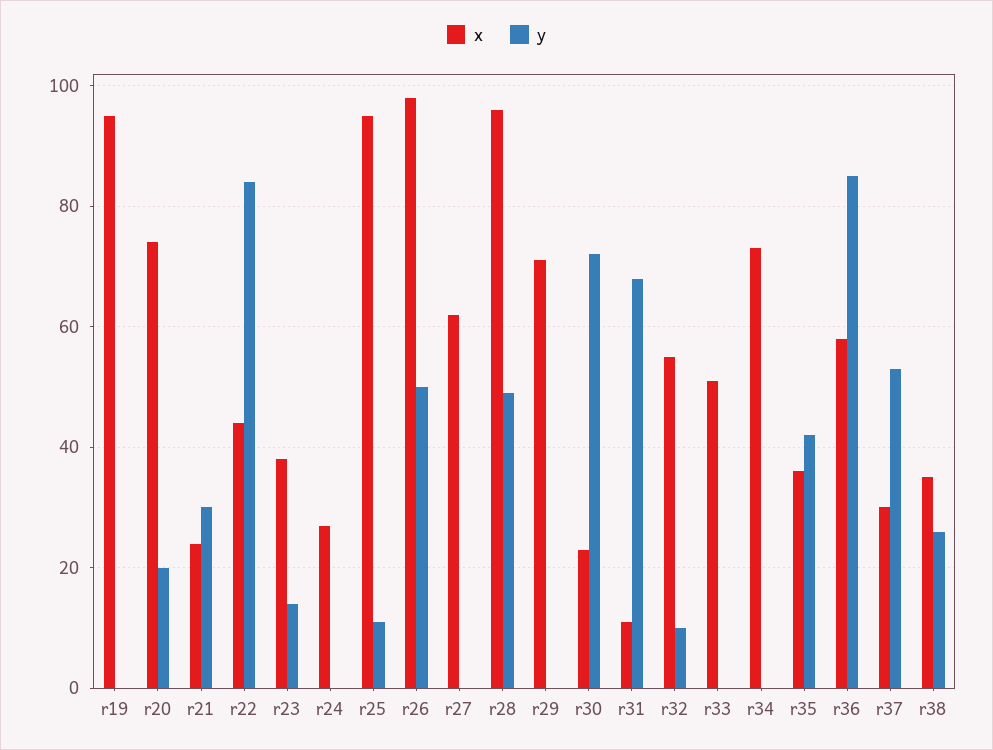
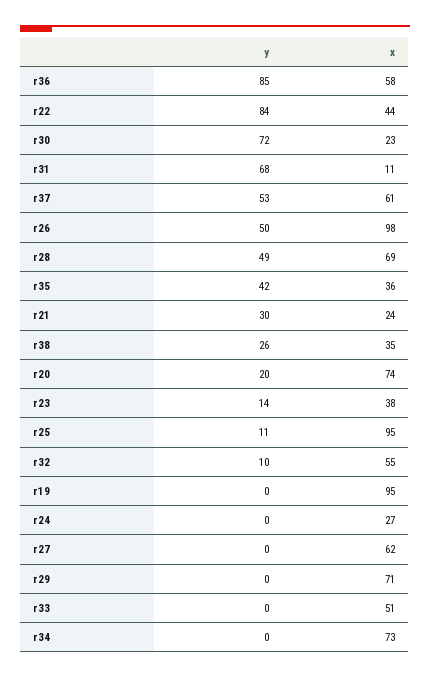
  {
    "x": {
      "r19": 95,
      "r20": 74,
      "r21": 24,
      "r22": 44,
      "r23": 38,
      "r24": 27,
      "r25": 95,
      "r26": 98,
      "r27": 62,
-     "r28": 95,
+     "r28": 69,
      "r29": 71,
      "r30": 23,
      "r31": 11,
      "r32": 55,
      "r33": 51,
      "r34": 73,
      "r35": 36,
      "r36": 58,
-     "r37": 30,
+     "r37": 61,
      "r38": 35
    },
    "y": {
      "r19": 0,
      "r20": 20,
      "r21": 30,
      "r22": 84,
      "r23": 14,
      "r24": 0,
      "r25": 11,
      "r26": 50,
      "r27": 0,
      "r28": 49,
      "r29": 0,
      "r30": 72,
      "r31": 68,
      "r32": 10,
      "r33": 0,
      "r34": 0,
      "r35": 42,
      "r36": 85,
      "r37": 53,
      "r38": 26
    }
  }

